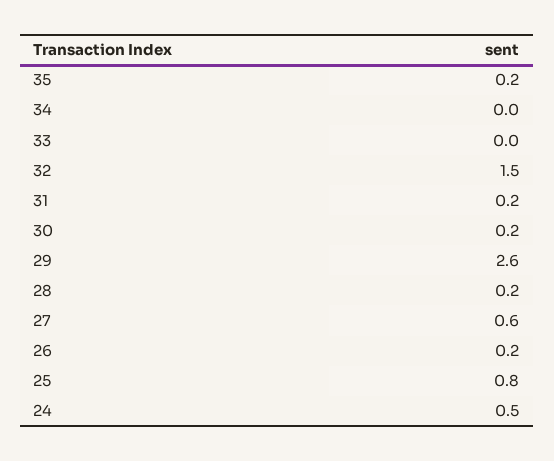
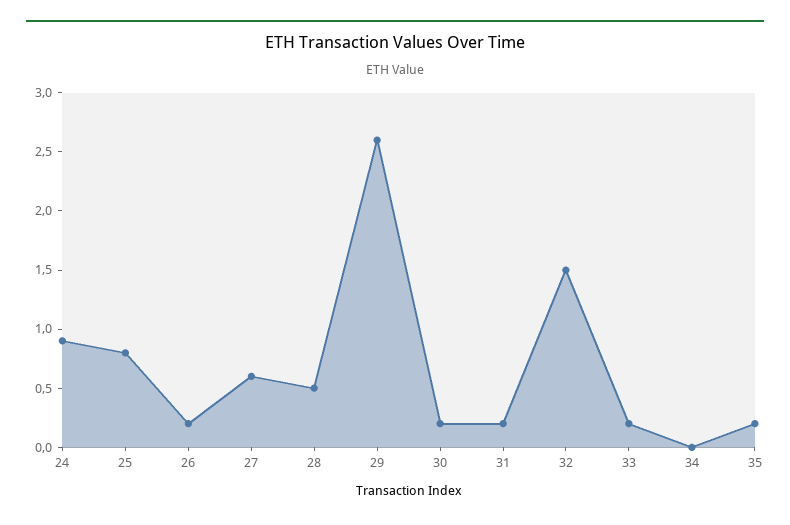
  {
    "35": 0.2,
    "34": 0,
-   "33": 0,
+   "33": 0.2,
    "32": 1.5,
    "31": 0.2,
    "30": 0.2,
    "29": 2.6,
-   "28": 0.2,
+   "28": 0.5,
    "27": 0.6,
    "26": 0.2,
    "25": 0.8,
-   "24": 0.5
+   "24": 0.9
  }

